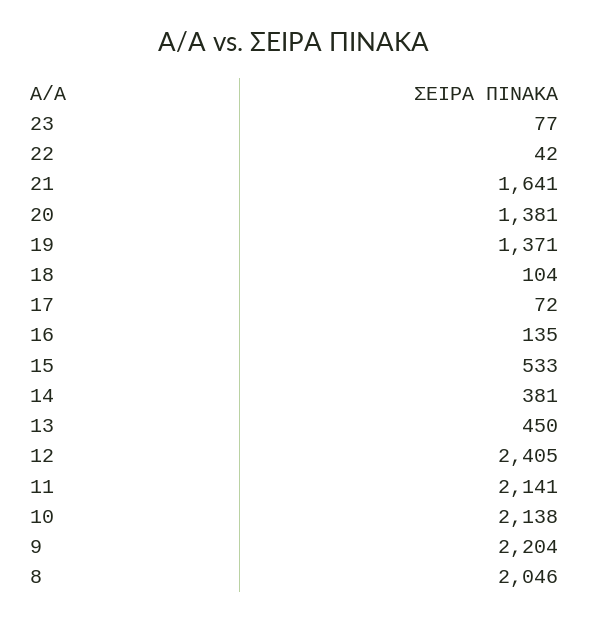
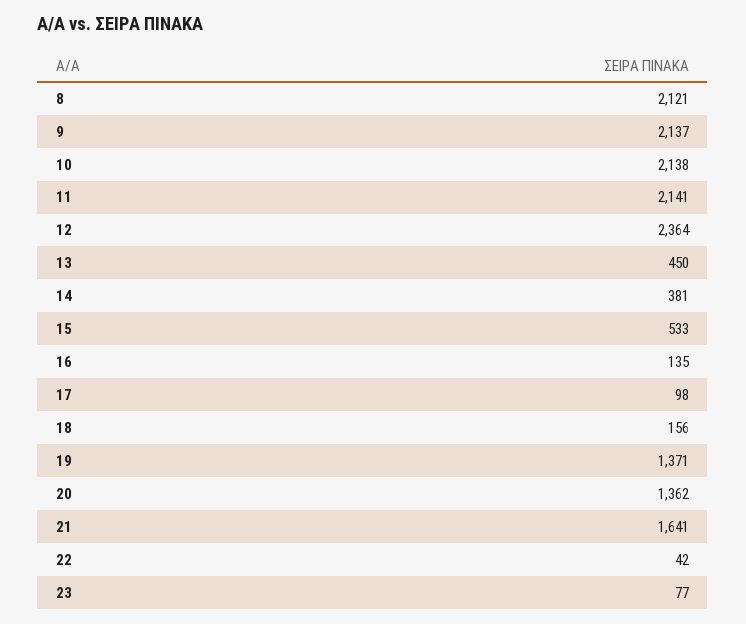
  {
    "23": 77,
    "22": 42,
    "21": 1641,
-   "20": 1381,
+   "20": 1362,
    "19": 1371,
-   "18": 104,
+   "18": 156,
-   "17": 72,
+   "17": 98,
    "16": 135,
    "15": 533,
    "14": 381,
    "13": 450,
-   "12": 2405,
+   "12": 2364,
    "11": 2141,
    "10": 2138,
-   "9": 2204,
+   "9": 2137,
-   "8": 2046
+   "8": 2121
  }

